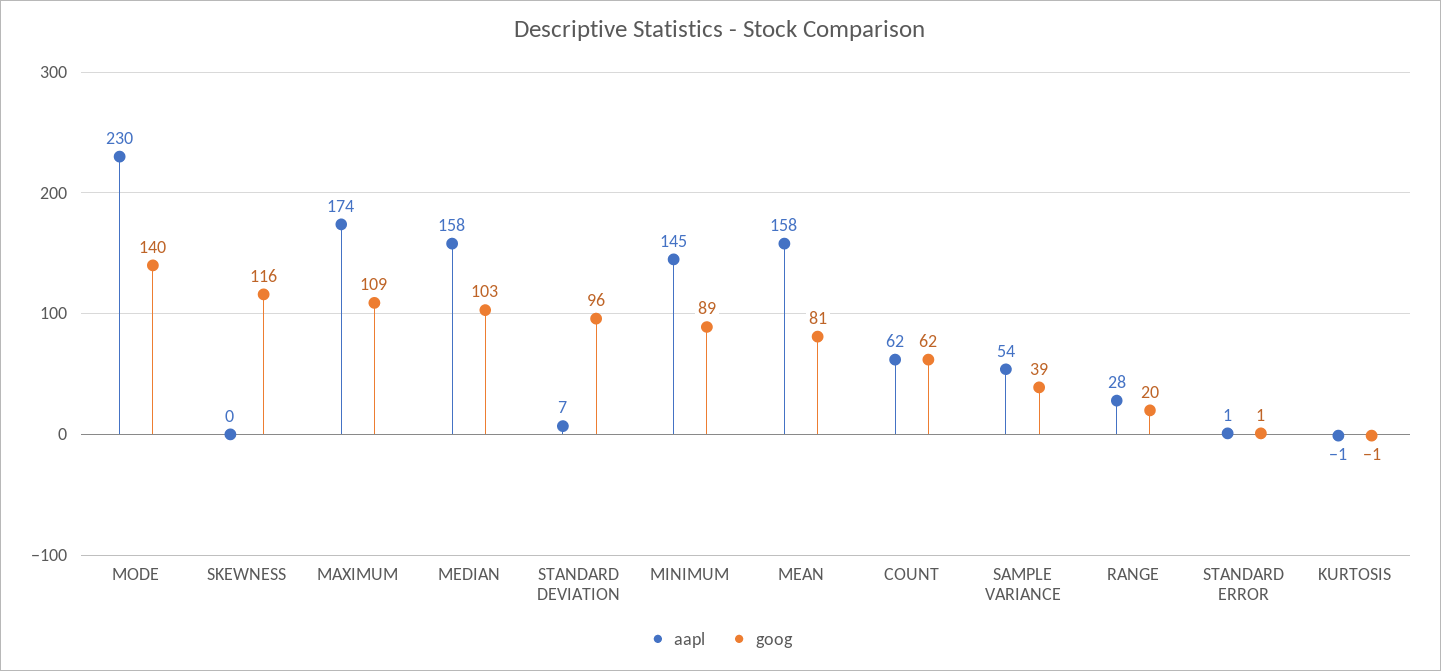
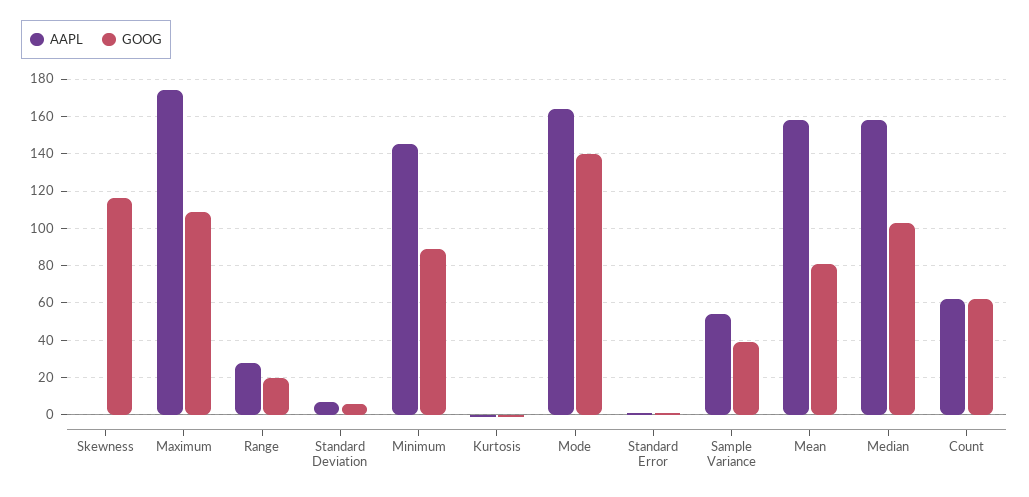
  {
    "aapl": {
-     "MODE": 230,
+     "MODE": 165,
      "SKEWNESS": 0,
      "MAXIMUM": 174,
      "MEDIAN": 158,
      "STANDARD DEVIATION": 7,
      "MINIMUM": 145,
      "MEAN": 158,
      "COUNT": 62,
      "SAMPLE VARIANCE": 54,
      "RANGE": 28,
      "STANDARD ERROR": 1,
      "KURTOSIS": -1
    },
    "goog": {
      "MODE": 140,
      "SKEWNESS": 116,
      "MAXIMUM": 109,
      "MEDIAN": 103,
-     "STANDARD DEVIATION": 96,
+     "STANDARD DEVIATION": 5,
      "MINIMUM": 89,
      "MEAN": 81,
      "COUNT": 62,
      "SAMPLE VARIANCE": 39,
      "RANGE": 20,
      "STANDARD ERROR": 1,
      "KURTOSIS": -1
    }
  }

